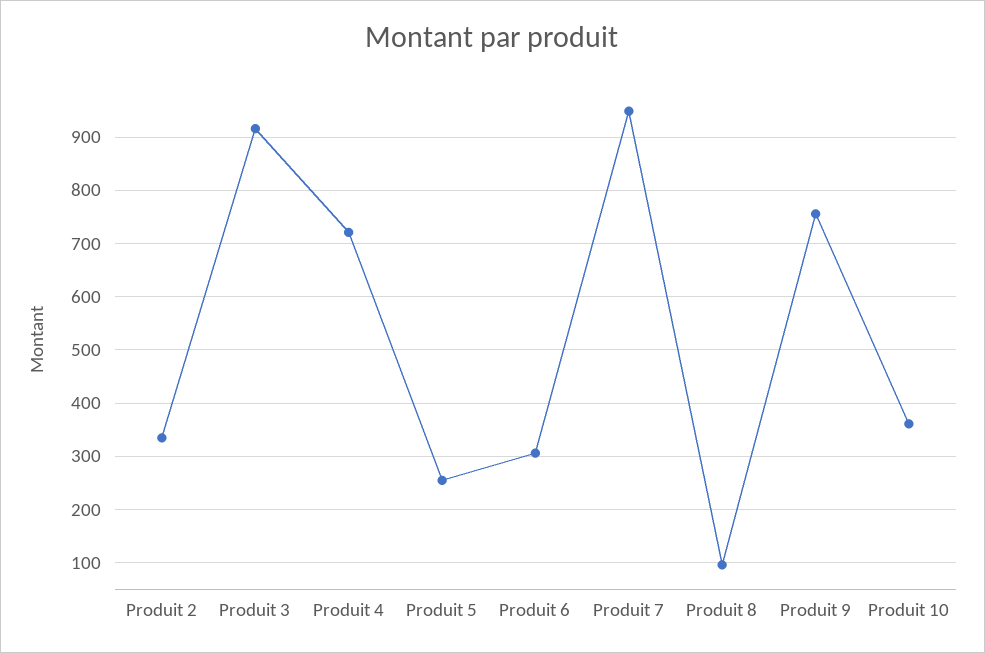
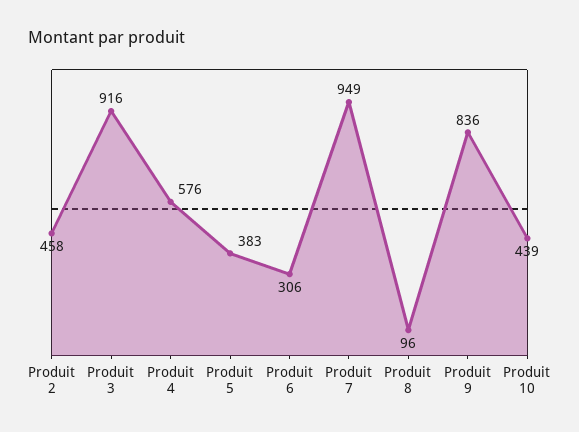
  {
-   "Produit 2": 340,
+   "Produit 2": 458,
    "Produit 3": 916,
-   "Produit 4": 720,
+   "Produit 4": 576,
-   "Produit 5": 260,
+   "Produit 5": 383,
    "Produit 6": 306,
    "Produit 7": 949,
    "Produit 8": 96,
-   "Produit 9": 760,
+   "Produit 9": 836,
-   "Produit 10": 360
+   "Produit 10": 439
  }

